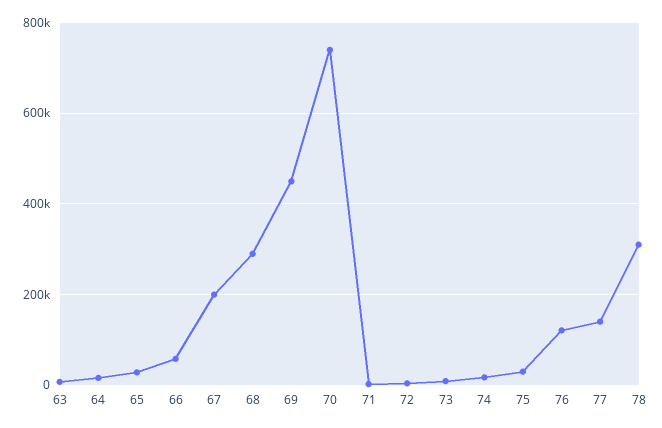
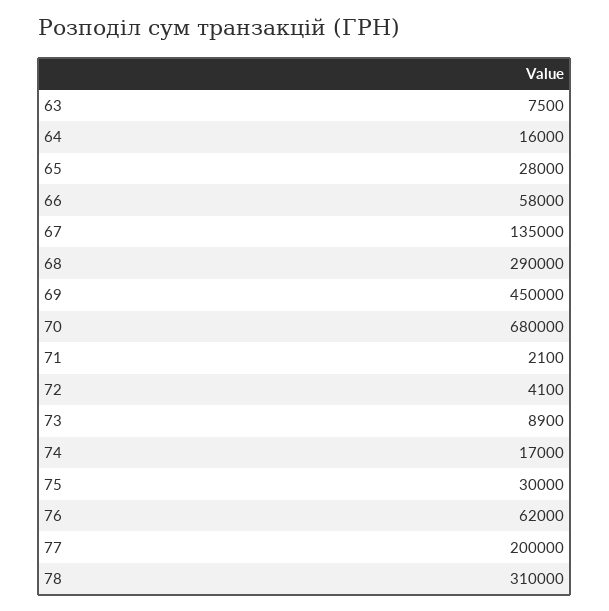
  {
    "63": 7500,
    "64": 16000,
    "65": 28000,
    "66": 58000,
-   "67": 200000,
+   "67": 135000,
    "68": 290000,
    "69": 450000,
-   "70": 740000,
+   "70": 680000,
    "71": 2100,
    "72": 4100,
    "73": 8900,
    "74": 17000,
    "75": 30000,
-   "76": 120000,
+   "76": 62000,
-   "77": 140000,
+   "77": 200000,
    "78": 310000
  }

